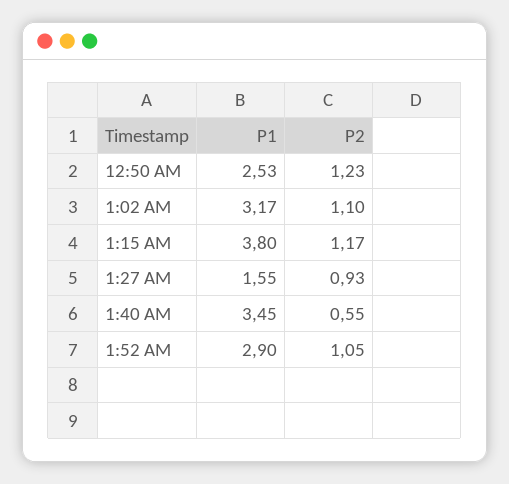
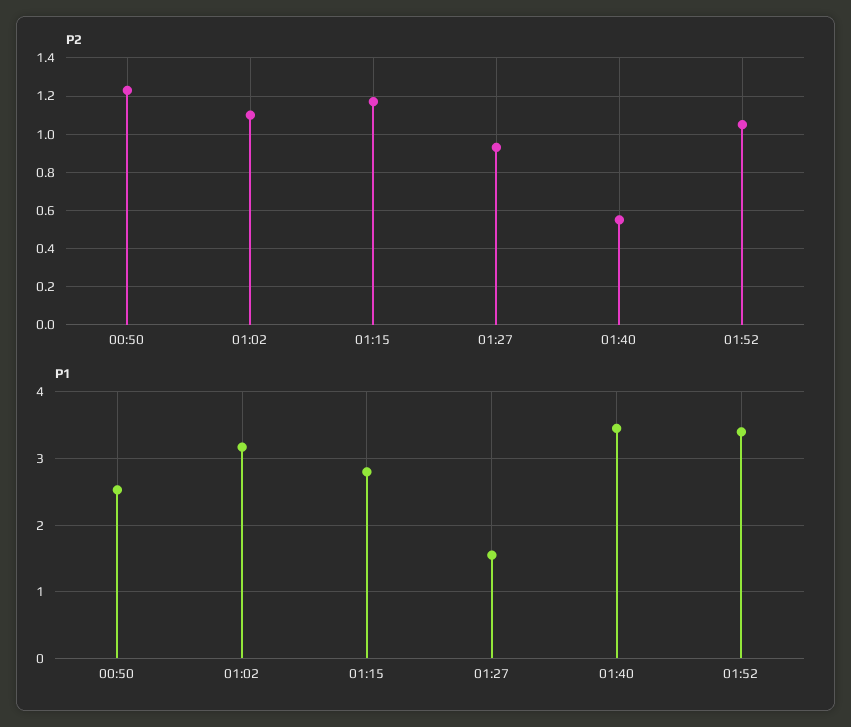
  {
    "P1": {
      "12:50 AM": 2.53,
      "1:02 AM": 3.17,
-     "1:15 AM": 3.8,
+     "1:15 AM": 2.8,
      "1:27 AM": 1.55,
      "1:40 AM": 3.45,
-     "1:52 AM": 2.9
+     "1:52 AM": 3.4
    },
    "P2": {
      "12:50 AM": 1.23,
      "1:02 AM": 1.1,
      "1:15 AM": 1.17,
      "1:27 AM": 0.93,
      "1:40 AM": 0.55,
      "1:52 AM": 1.05
    }
  }

